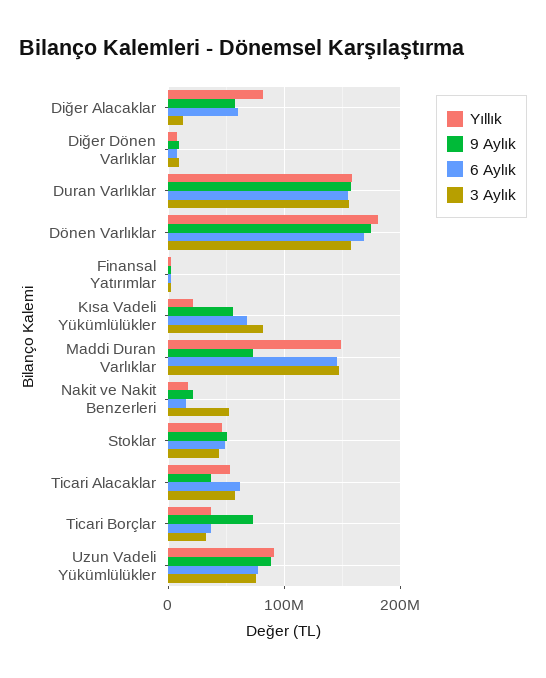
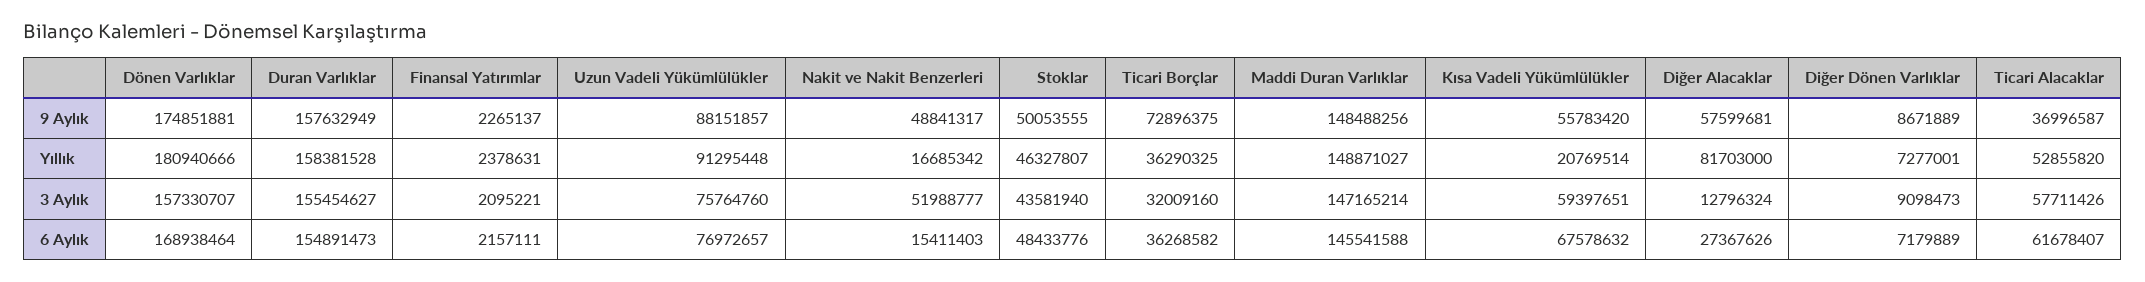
  {
    "Yıllık": {
      "Diğer Alacaklar": 81703000,
      "Diğer Dönen Varlıklar": 7277001,
      "Duran Varlıklar": 158381528,
      "Dönen Varlıklar": 180940666,
      "Finansal Yatırımlar": 2378631,
      "Kısa Vadeli Yükümlülükler": 20769514,
      "Maddi Duran Varlıklar": 148871027,
      "Nakit ve Nakit Benzerleri": 16685342,
      "Stoklar": 46327807,
      "Ticari Alacaklar": 52855820,
      "Ticari Borçlar": 36290325,
      "Uzun Vadeli Yükümlülükler": 91295448
    },
    "9 Aylık": {
      "Diğer Alacaklar": 57599681,
      "Diğer Dönen Varlıklar": 8671889,
      "Duran Varlıklar": 157632949,
      "Dönen Varlıklar": 174851881,
      "Finansal Yatırımlar": 2265137,
      "Kısa Vadeli Yükümlülükler": 55783420,
-     "Maddi Duran Varlıklar": 70000000,
+     "Maddi Duran Varlıklar": 148488256,
-     "Nakit ve Nakit Benzerleri": 20000000,
+     "Nakit ve Nakit Benzerleri": 48841317,
      "Stoklar": 50053555,
      "Ticari Alacaklar": 36996587,
      "Ticari Borçlar": 72896375,
      "Uzun Vadeli Yükümlülükler": 88151857
    },
    "6 Aylık": {
-     "Diğer Alacaklar": 60000000,
+     "Diğer Alacaklar": 27367626,
      "Diğer Dönen Varlıklar": 7179889,
      "Duran Varlıklar": 154891473,
      "Dönen Varlıklar": 168938464,
      "Finansal Yatırımlar": 2157111,
      "Kısa Vadeli Yükümlülükler": 67578632,
      "Maddi Duran Varlıklar": 145541588,
      "Nakit ve Nakit Benzerleri": 15411403,
      "Stoklar": 48433776,
      "Ticari Alacaklar": 61678407,
      "Ticari Borçlar": 36268582,
      "Uzun Vadeli Yükümlülükler": 76972657
    },
    "3 Aylık": {
      "Diğer Alacaklar": 12796324,
      "Diğer Dönen Varlıklar": 9098473,
      "Duran Varlıklar": 155454627,
      "Dönen Varlıklar": 157330707,
      "Finansal Yatırımlar": 2095221,
-     "Kısa Vadeli Yükümlülükler": 80000000,
+     "Kısa Vadeli Yükümlülükler": 59397651,
      "Maddi Duran Varlıklar": 147165214,
      "Nakit ve Nakit Benzerleri": 51988777,
      "Stoklar": 43581940,
      "Ticari Alacaklar": 57711426,
      "Ticari Borçlar": 32009160,
      "Uzun Vadeli Yükümlülükler": 75764760
    }
  }

